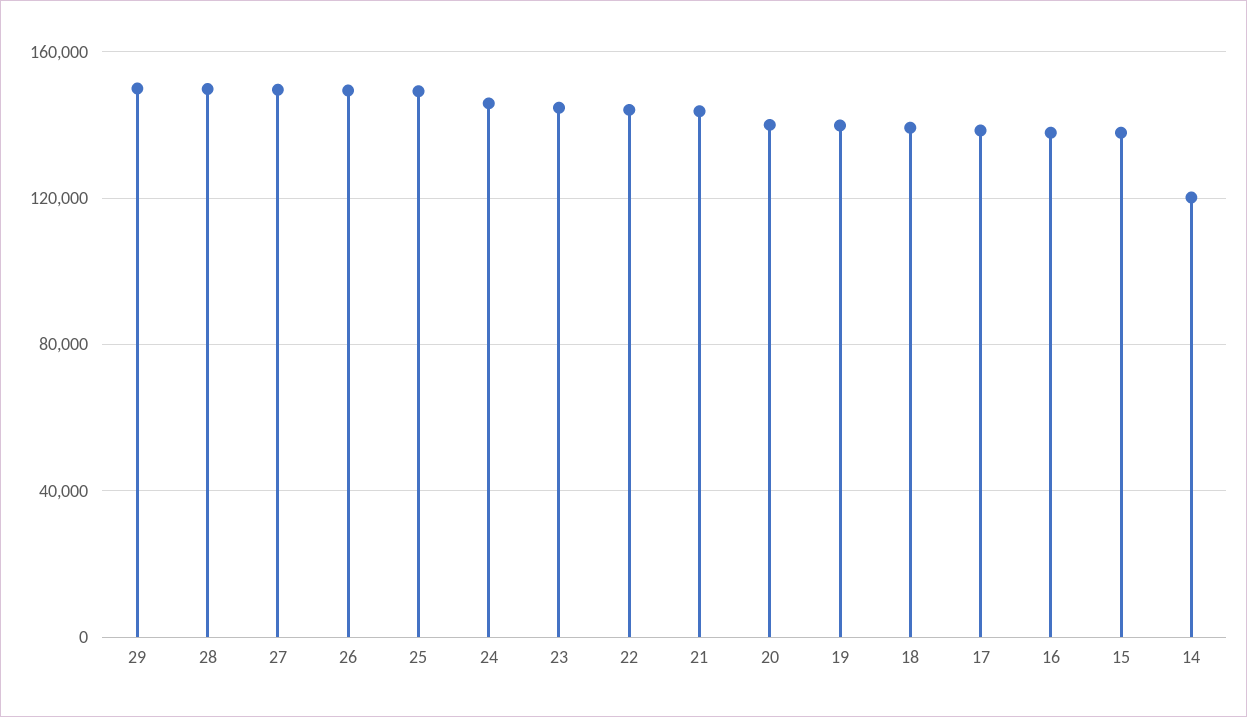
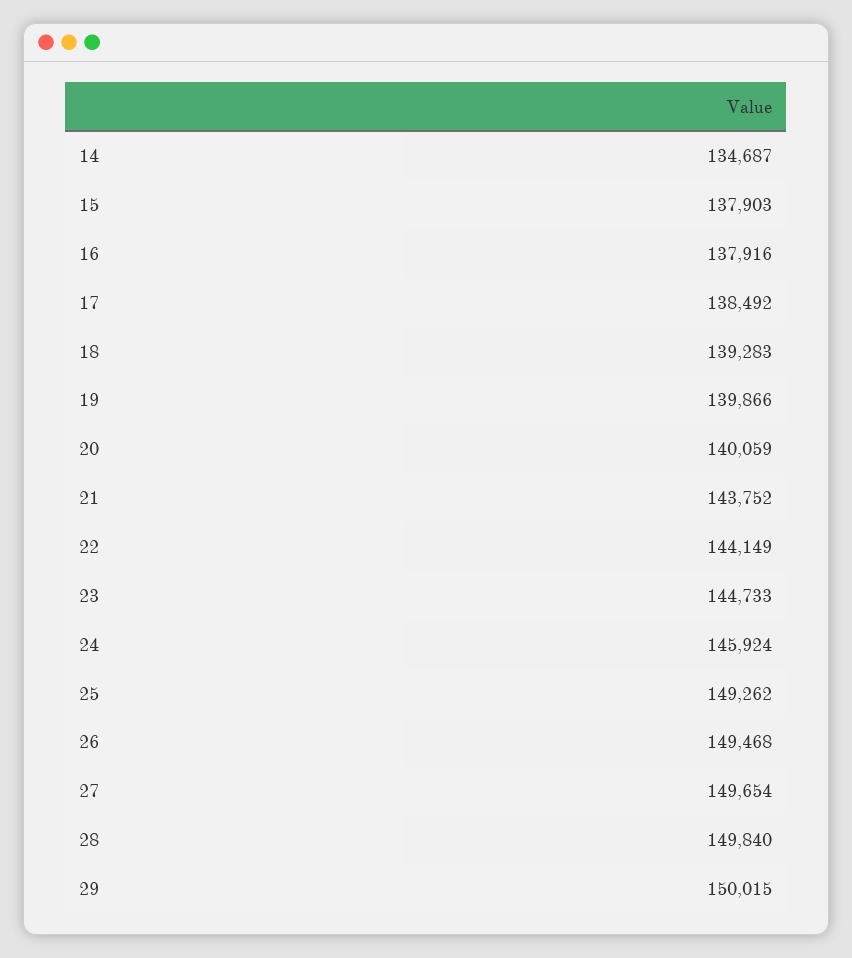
  {
    "29": 150015,
    "28": 149840,
    "27": 149654,
    "26": 149468,
    "25": 149262,
    "24": 145924,
    "23": 144733,
    "22": 144149,
    "21": 143752,
    "20": 140059,
    "19": 139866,
    "18": 139283,
    "17": 138492,
    "16": 137916,
    "15": 137903,
-   "14": 120000
+   "14": 134687
  }

